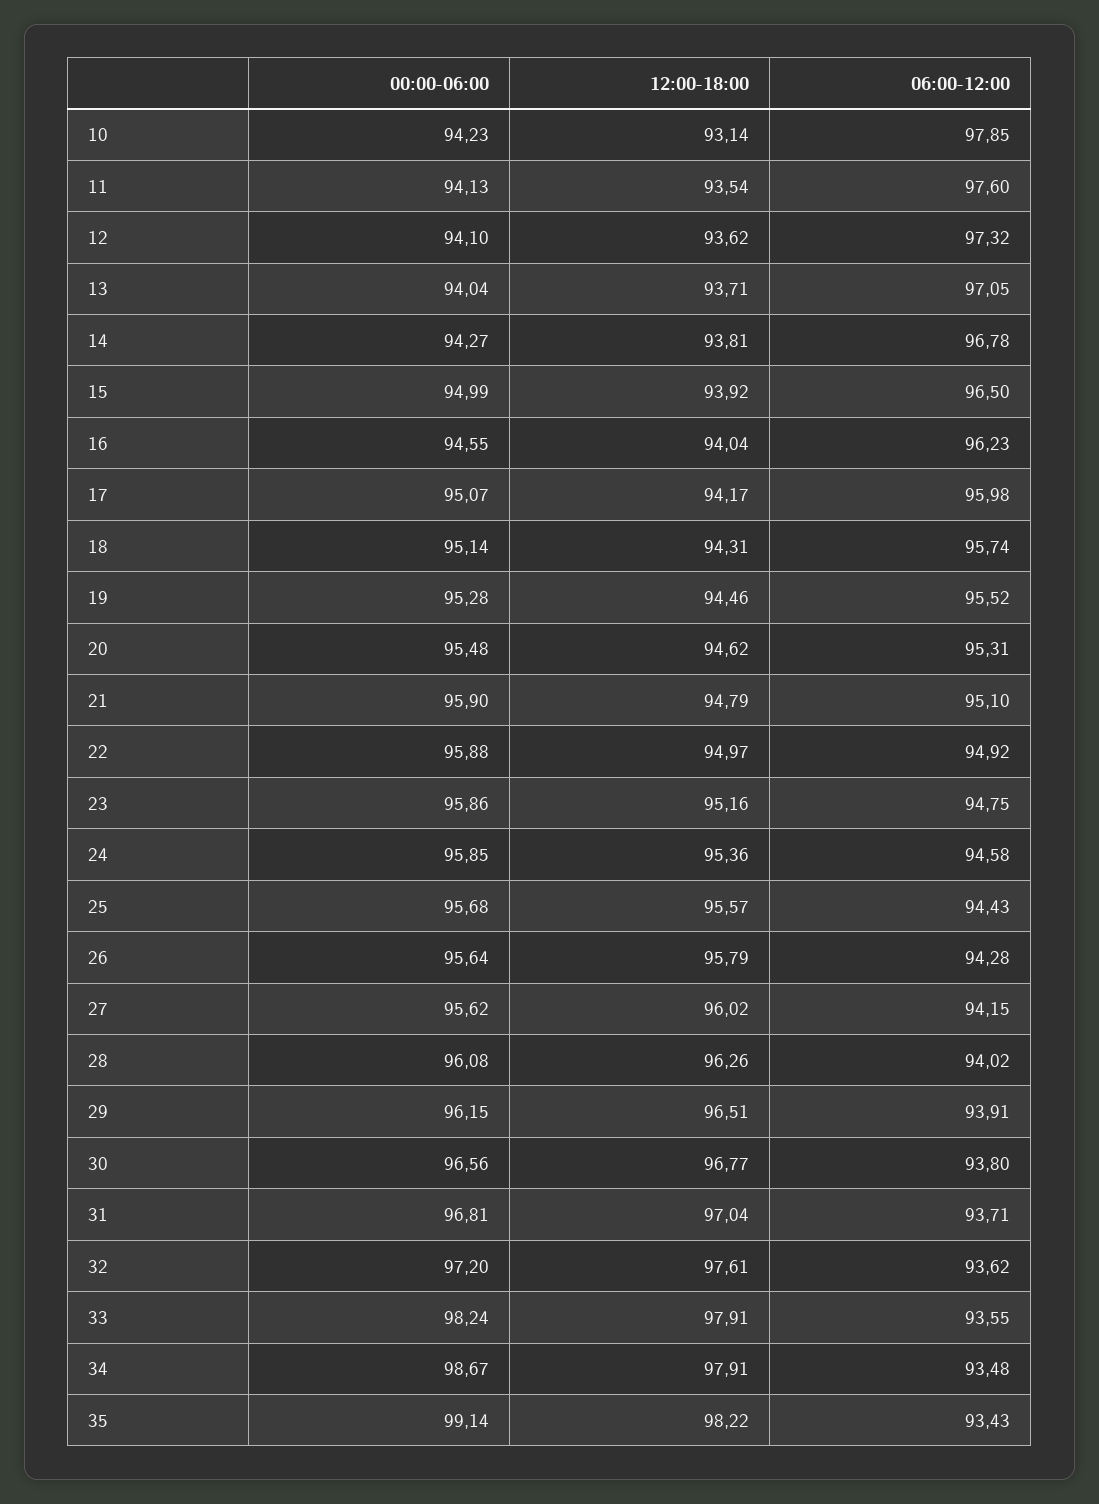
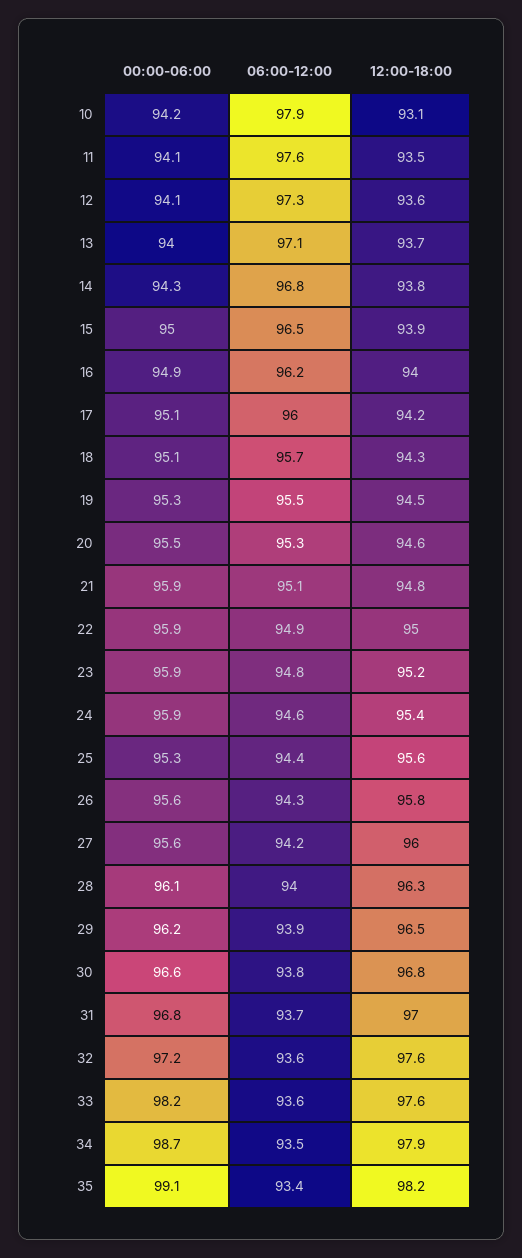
  {
    "00:00-06:00": {
      "10": 94.23,
      "11": 94.13,
      "12": 94.1,
      "13": 94.04,
      "14": 94.27,
      "15": 94.99,
-     "16": 94.55,
+     "16": 94.9,
      "17": 95.07,
      "18": 95.14,
      "19": 95.28,
      "20": 95.48,
      "21": 95.9,
      "22": 95.88,
      "23": 95.86,
      "24": 95.85,
-     "25": 95.68,
+     "25": 95.3,
      "26": 95.64,
      "27": 95.62,
      "28": 96.08,
      "29": 96.15,
      "30": 96.56,
      "31": 96.81,
      "32": 97.2,
      "33": 98.24,
      "34": 98.67,
      "35": 99.14
    },
    "12:00-18:00": {
      "10": 93.14,
      "11": 93.54,
      "12": 93.62,
      "13": 93.71,
      "14": 93.81,
      "15": 93.92,
      "16": 94.04,
      "17": 94.17,
      "18": 94.31,
      "19": 94.46,
      "20": 94.62,
      "21": 94.79,
      "22": 94.97,
      "23": 95.16,
      "24": 95.36,
      "25": 95.57,
      "26": 95.79,
      "27": 96.02,
      "28": 96.26,
      "29": 96.51,
      "30": 96.77,
      "31": 97.04,
      "32": 97.61,
-     "33": 97.91,
+     "33": 97.6,
      "34": 97.91,
      "35": 98.22
    },
    "06:00-12:00": {
      "10": 97.85,
      "11": 97.6,
      "12": 97.32,
      "13": 97.05,
      "14": 96.78,
      "15": 96.5,
      "16": 96.23,
      "17": 95.98,
      "18": 95.74,
      "19": 95.52,
      "20": 95.31,
      "21": 95.1,
      "22": 94.92,
      "23": 94.75,
      "24": 94.58,
      "25": 94.43,
      "26": 94.28,
      "27": 94.15,
      "28": 94.02,
      "29": 93.91,
      "30": 93.8,
      "31": 93.71,
      "32": 93.62,
      "33": 93.55,
      "34": 93.48,
      "35": 93.43
    }
  }

